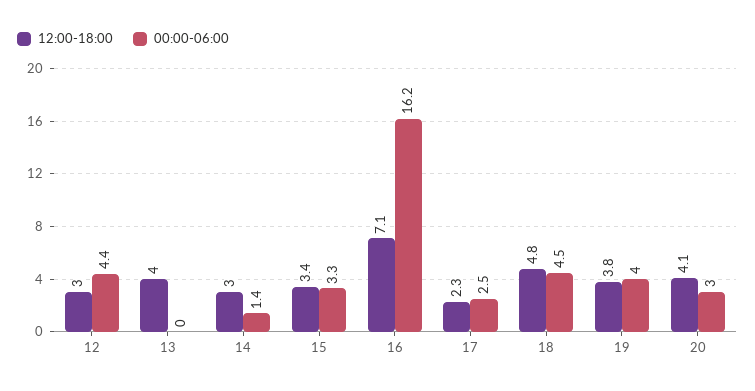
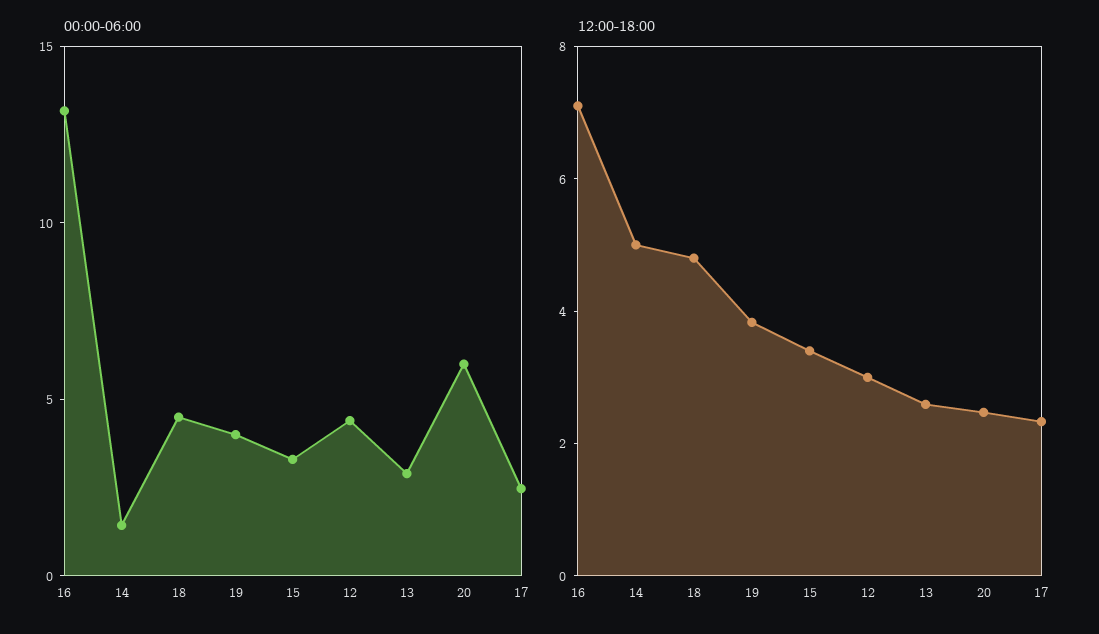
  {
    "12:00-18:00": {
      "12": 3,
-     "13": 4,
+     "13": 2.5,
-     "14": 3,
+     "14": 5,
      "15": 3.4,
      "16": 7.1,
      "17": 2.3,
      "18": 4.8,
      "19": 3.8,
-     "20": 4.1
+     "20": 2.5
    },
    "00:00-06:00": {
      "12": 4.4,
-     "13": 0,
+     "13": 3,
      "14": 1.4,
      "15": 3.3,
-     "16": 16.2,
+     "16": 13,
      "17": 2.5,
      "18": 4.5,
      "19": 4,
-     "20": 3
+     "20": 6
    }
  }

